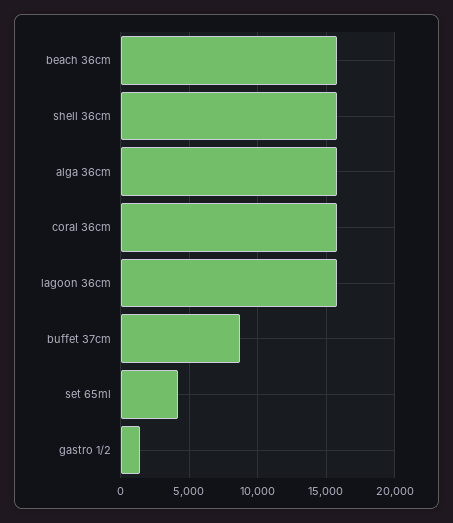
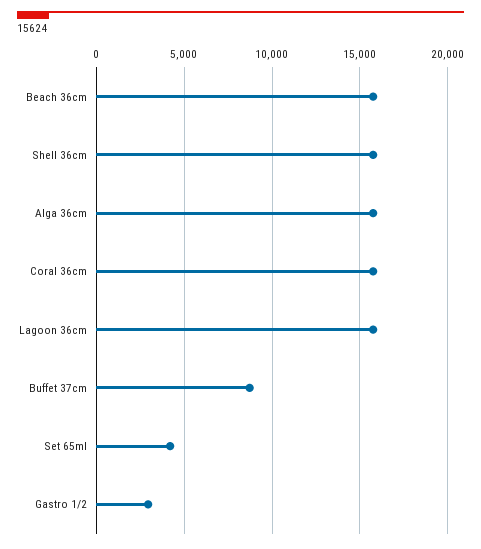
  {
    "beach 36cm": 16000,
    "shell 36cm": 16000,
    "alga 36cm": 16000,
    "coral 36cm": 16000,
    "lagoon 36cm": 16000,
    "buffet 37cm": 8500,
    "set 65ml": 4000,
-   "gastro 1/2": 1500
+   "gastro 1/2": 3000
  }

